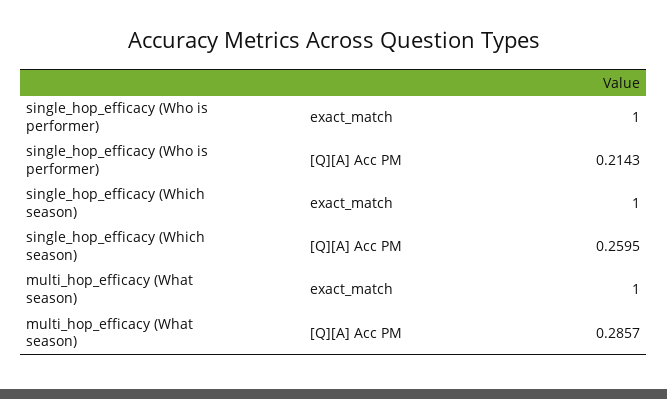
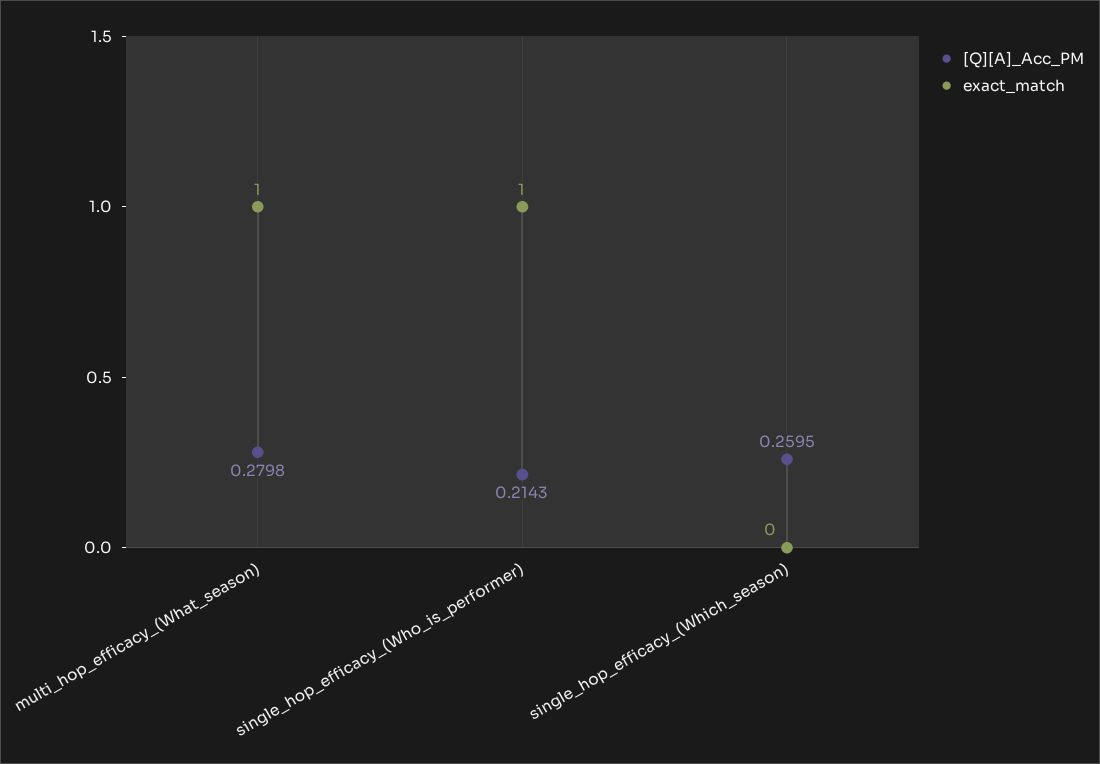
  {
    "exact_match": {
      "single_hop_efficacy (Who is performer)": 1,
-     "single_hop_efficacy (Which season)": 1,
+     "single_hop_efficacy (Which season)": 0,
      "multi_hop_efficacy (What season)": 1
    },
    "[Q][A] Acc PM": {
      "single_hop_efficacy (Who is performer)": 0.2143,
      "single_hop_efficacy (Which season)": 0.2595,
-     "multi_hop_efficacy (What season)": 0.2857
+     "multi_hop_efficacy (What season)": 0.2798
    }
  }

